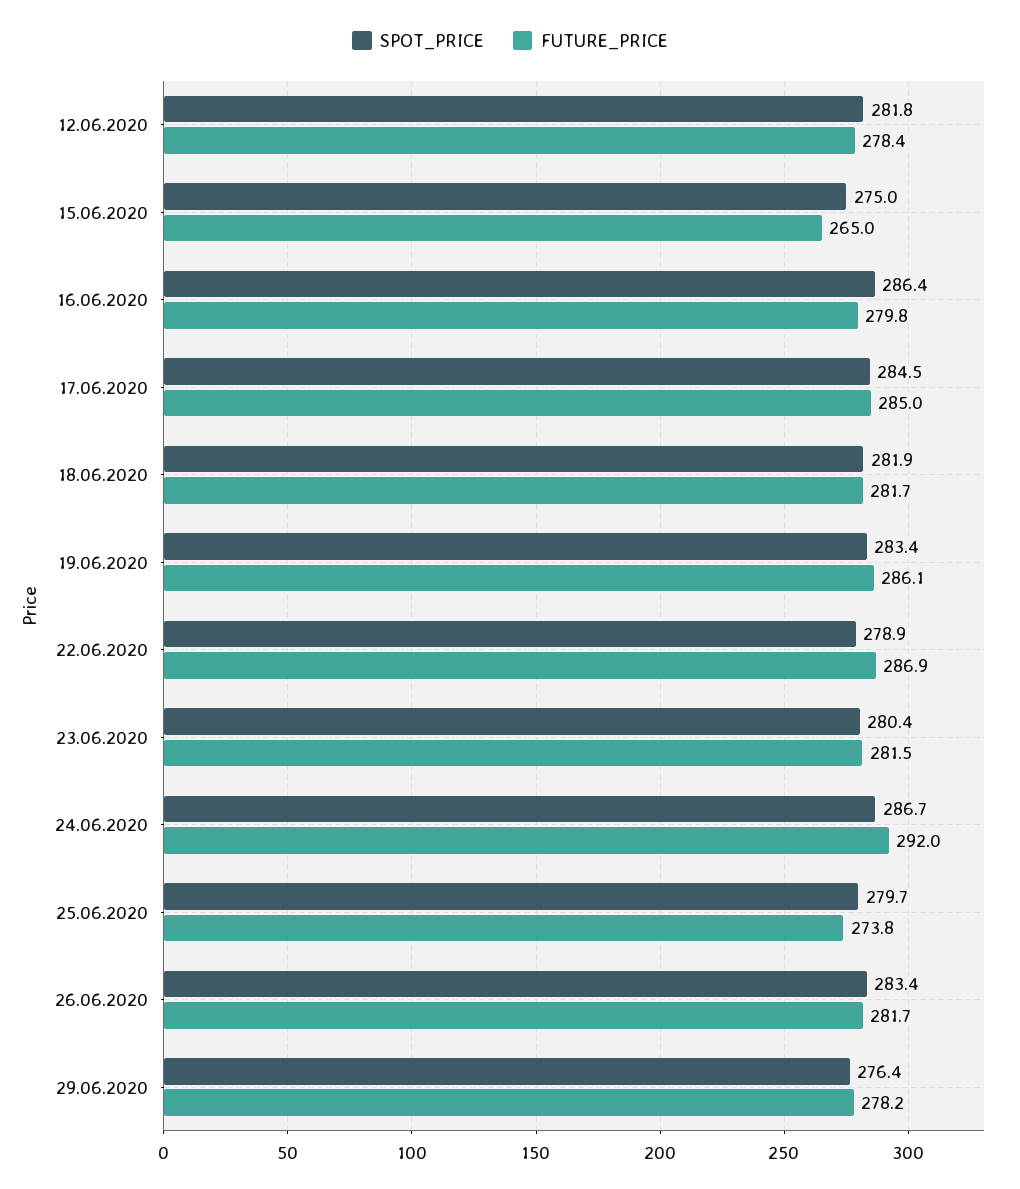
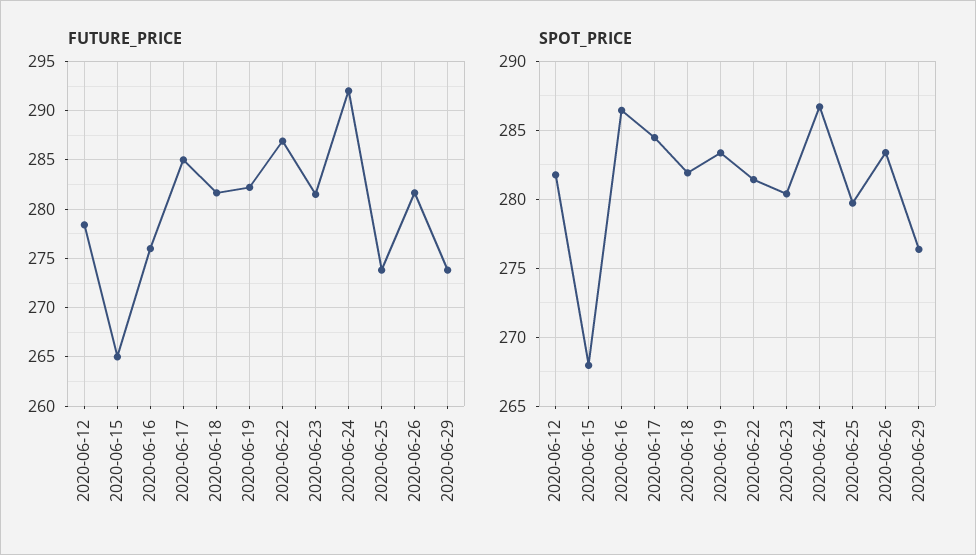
  {
    "SPOT_PRICE": {
      "12.06.2020": 281.8,
-     "15.06.2020": 275,
+     "15.06.2020": 268,
      "16.06.2020": 286.4,
      "17.06.2020": 284.5,
      "18.06.2020": 281.9,
      "19.06.2020": 283.4,
-     "22.06.2020": 278.9,
+     "22.06.2020": 281.5,
      "23.06.2020": 280.4,
      "24.06.2020": 286.7,
      "25.06.2020": 279.7,
      "26.06.2020": 283.4,
      "29.06.2020": 276.4
    },
    "FUTURE_PRICE": {
      "12.06.2020": 278.4,
      "15.06.2020": 265,
-     "16.06.2020": 279.8,
+     "16.06.2020": 276,
      "17.06.2020": 285,
      "18.06.2020": 281.7,
-     "19.06.2020": 286.1,
+     "19.06.2020": 282,
      "22.06.2020": 286.9,
      "23.06.2020": 281.5,
      "24.06.2020": 292,
      "25.06.2020": 273.8,
      "26.06.2020": 281.7,
-     "29.06.2020": 278.2
+     "29.06.2020": 274
    }
  }

